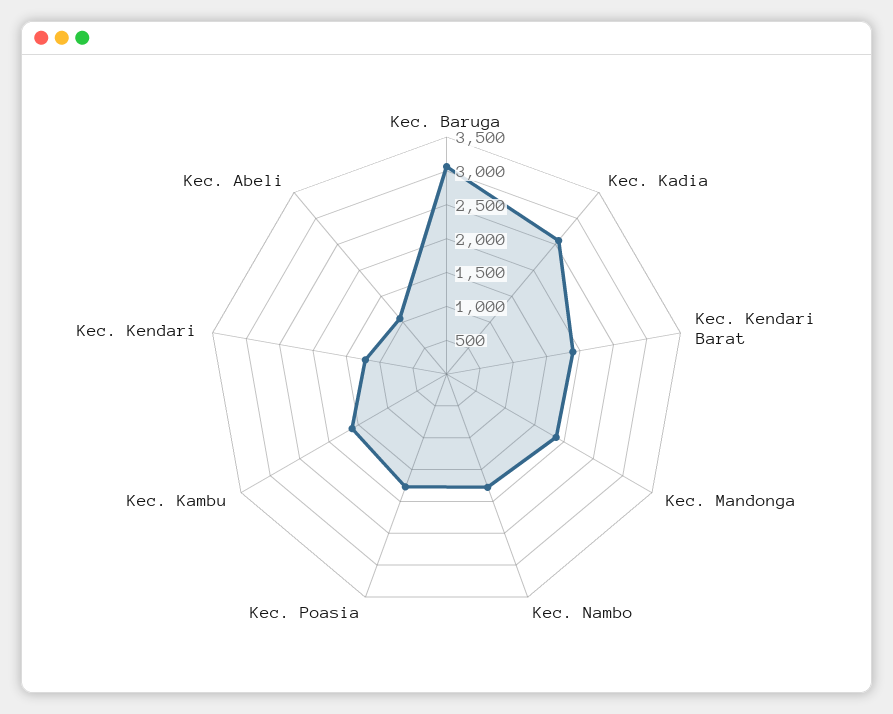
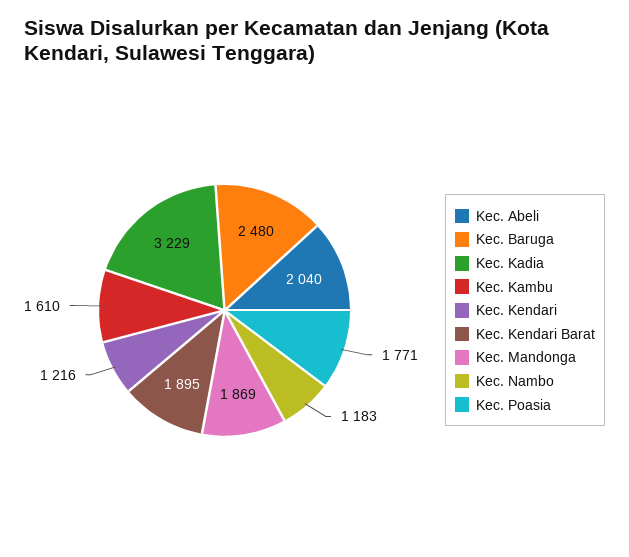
  {
-   "Kec. Baruga": 3000,
+   "Kec. Baruga": 2480,
-   "Kec. Kadia": 2500,
+   "Kec. Kadia": 3229,
    "Kec. Kendari Barat": 1895,
    "Kec. Mandonga": 1869,
-   "Kec. Nambo": 1750,
+   "Kec. Nambo": 1183,
    "Kec. Poasia": 1771,
    "Kec. Kambu": 1610,
    "Kec. Kendari": 1216,
-   "Kec. Abeli": 1000
+   "Kec. Abeli": 2040
  }

